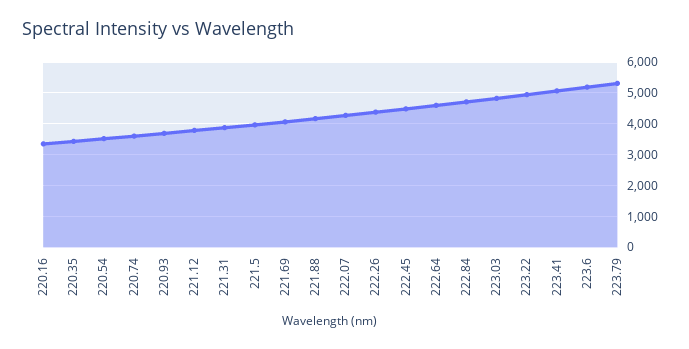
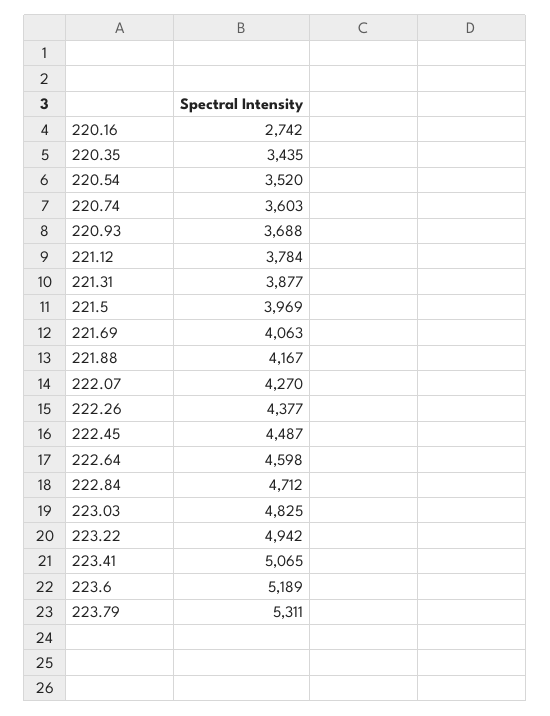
  {
-   "220.16": 3400,
+   "220.16": 2742,
    "220.35": 3435,
    "220.54": 3520,
    "220.74": 3603,
    "220.93": 3688,
    "221.12": 3784,
    "221.31": 3877,
    "221.5": 3969,
    "221.69": 4063,
    "221.88": 4167,
    "222.07": 4270,
    "222.26": 4377,
    "222.45": 4487,
    "222.64": 4598,
    "222.84": 4712,
    "223.03": 4825,
    "223.22": 4942,
    "223.41": 5065,
    "223.6": 5189,
    "223.79": 5311
  }

